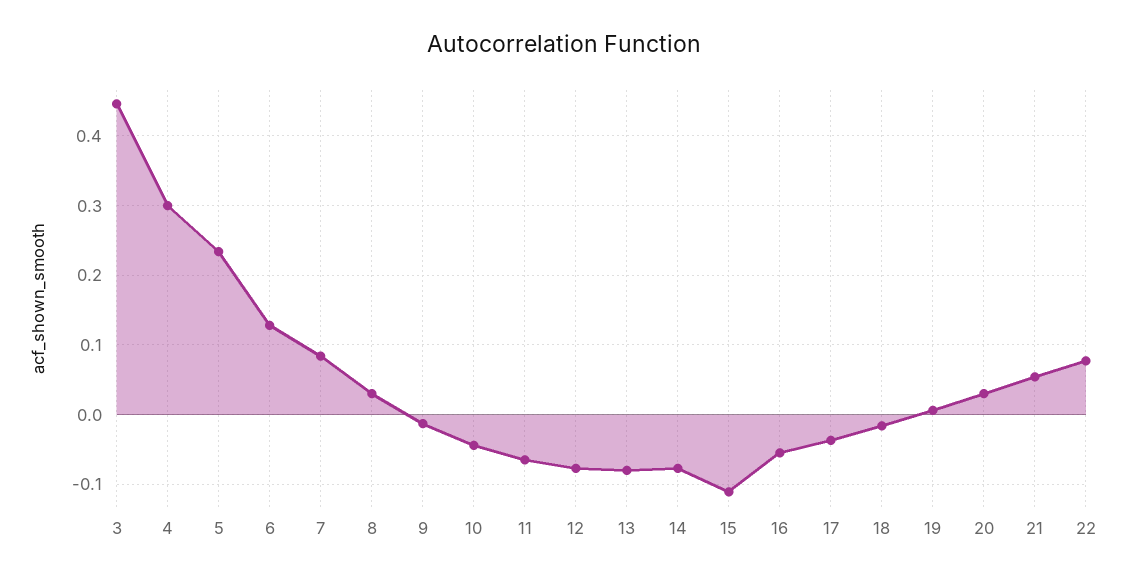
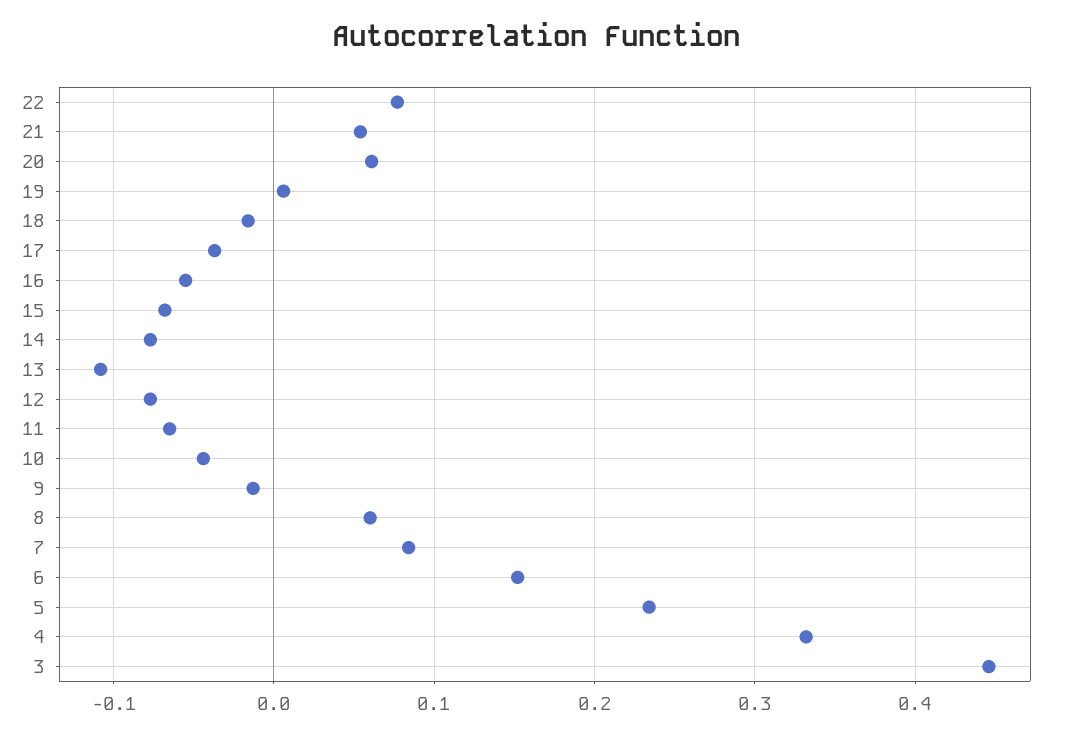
  {
    "3": 0.45,
-   "4": 0.3,
+   "4": 0.33,
    "5": 0.23,
-   "6": 0.13,
+   "6": 0.15,
    "7": 0.08,
-   "8": 0.03,
+   "8": 0.06,
    "9": -0.01,
    "10": -0.04,
    "11": -0.07,
    "12": -0.08,
-   "13": -0.08,
+   "13": -0.11,
    "14": -0.08,
-   "15": -0.11,
+   "15": -0.07,
    "16": -0.06,
    "17": -0.04,
    "18": -0.02,
    "19": 0.01,
-   "20": 0.03,
+   "20": 0.06,
    "21": 0.05,
    "22": 0.08
  }

